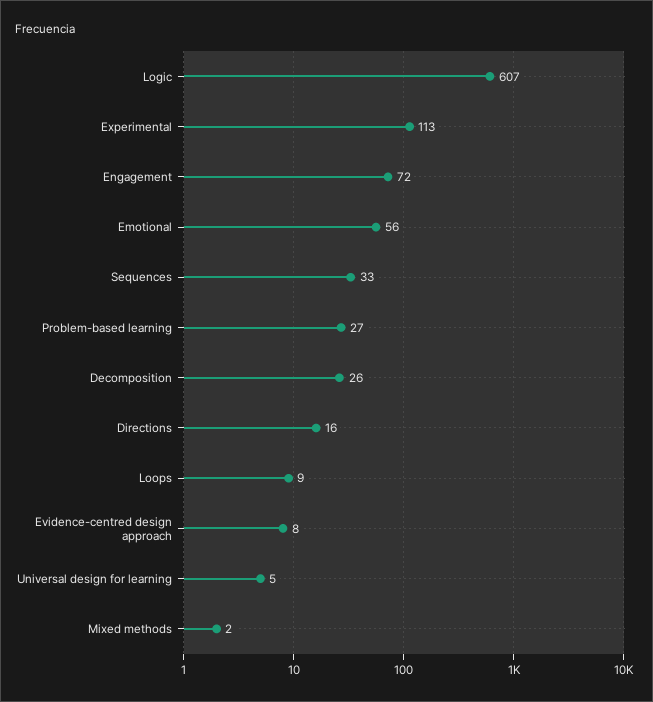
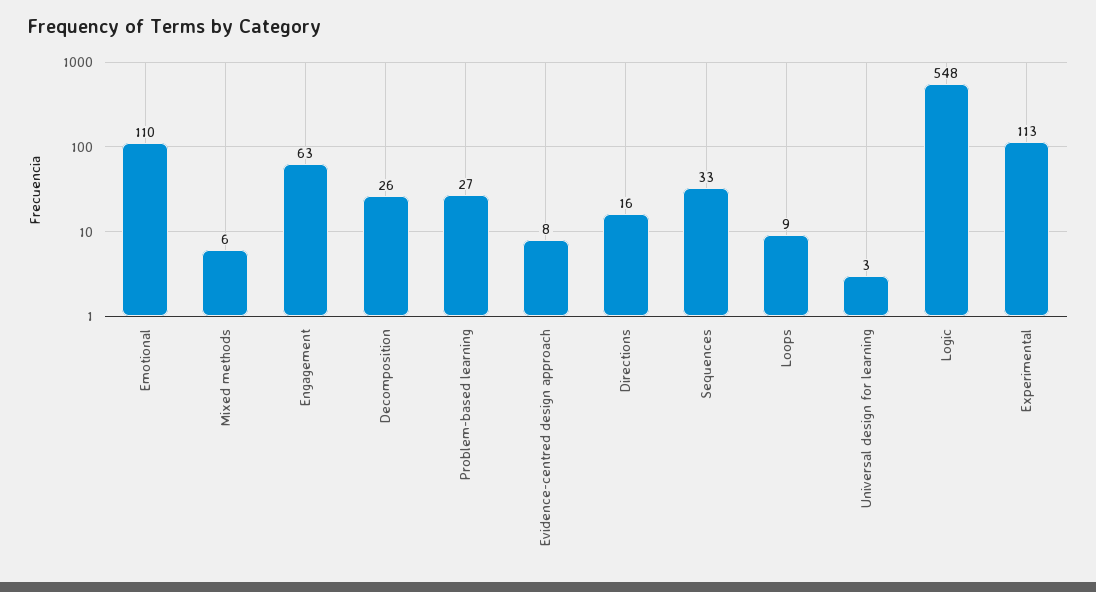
  {
-   "Logic": 607,
+   "Logic": 548,
    "Experimental": 113,
-   "Engagement": 72,
+   "Engagement": 63,
-   "Emotional": 56,
+   "Emotional": 110,
    "Sequences": 33,
    "Problem-based learning": 27,
    "Decomposition": 26,
    "Directions": 16,
    "Loops": 9,
    "Evidence-centred design approach": 8,
-   "Universal design for learning": 5,
+   "Universal design for learning": 3,
-   "Mixed methods": 2
+   "Mixed methods": 6
  }

